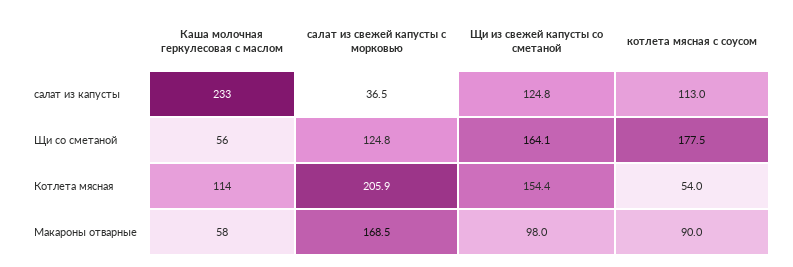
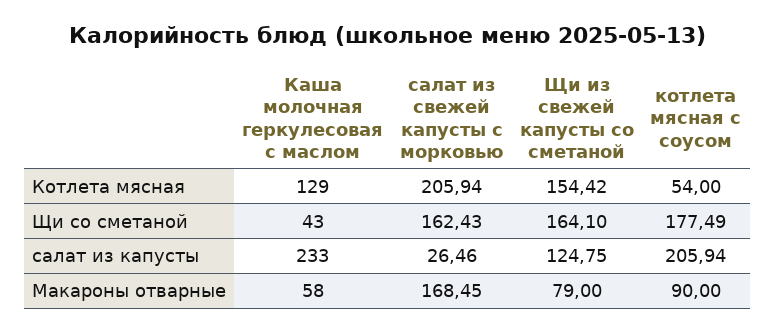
  {
    "Каша молочная геркулесовая с маслом": {
      "салат из капусты": 233,
-     "Щи со сметаной": 56,
+     "Щи со сметаной": 43,
-     "Котлета мясная": 114,
+     "Котлета мясная": 129,
      "Макароны отварные": 58
    },
    "салат из свежей капусты с морковью": {
-     "салат из капусты": 36.5,
+     "салат из капусты": 26.46,
-     "Щи со сметаной": 124.8,
+     "Щи со сметаной": 162.43,
      "Котлета мясная": 205.94,
      "Макароны отварные": 168.45
    },
    "Щи из свежей капусты со сметаной": {
      "салат из капусты": 124.75,
      "Щи со сметаной": 164.1,
      "Котлета мясная": 154.42,
-     "Макароны отварные": 98
+     "Макароны отварные": 79
    },
    "котлета мясная с соусом": {
-     "салат из капусты": 113,
+     "салат из капусты": 205.94,
      "Щи со сметаной": 177.49,
      "Котлета мясная": 54,
      "Макароны отварные": 90
    }
  }

